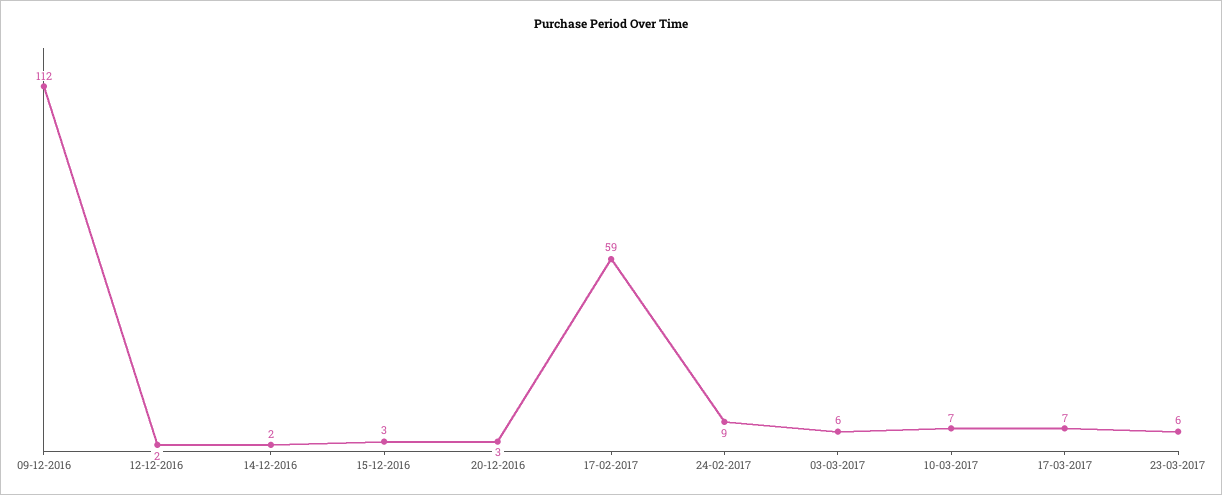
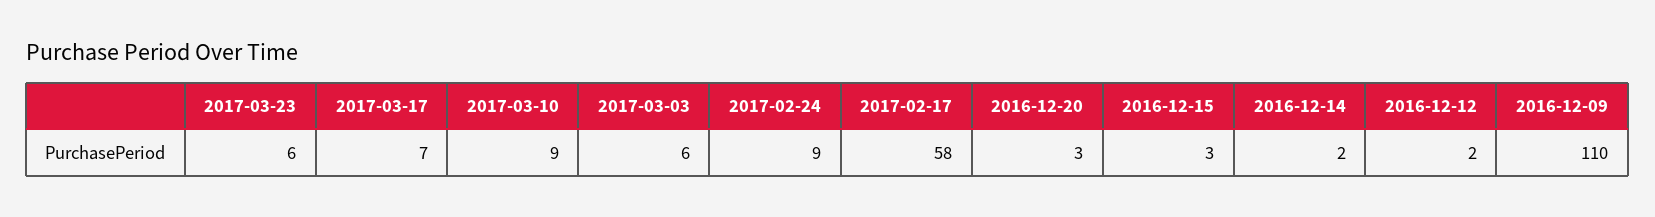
  {
-   "09-12-2016": 112,
+   "09-12-2016": 110,
    "12-12-2016": 2,
    "14-12-2016": 2,
    "15-12-2016": 3,
    "20-12-2016": 3,
-   "17-02-2017": 59,
+   "17-02-2017": 58,
    "24-02-2017": 9,
    "03-03-2017": 6,
-   "10-03-2017": 7,
+   "10-03-2017": 9,
    "17-03-2017": 7,
    "23-03-2017": 6
  }

